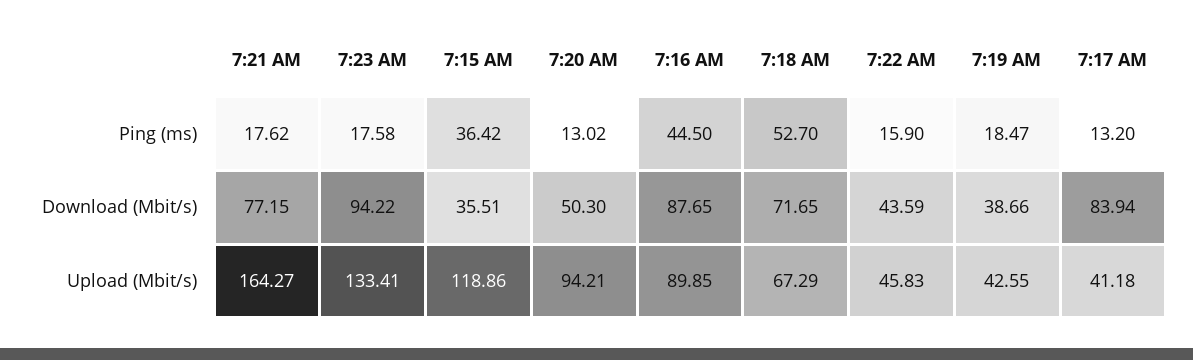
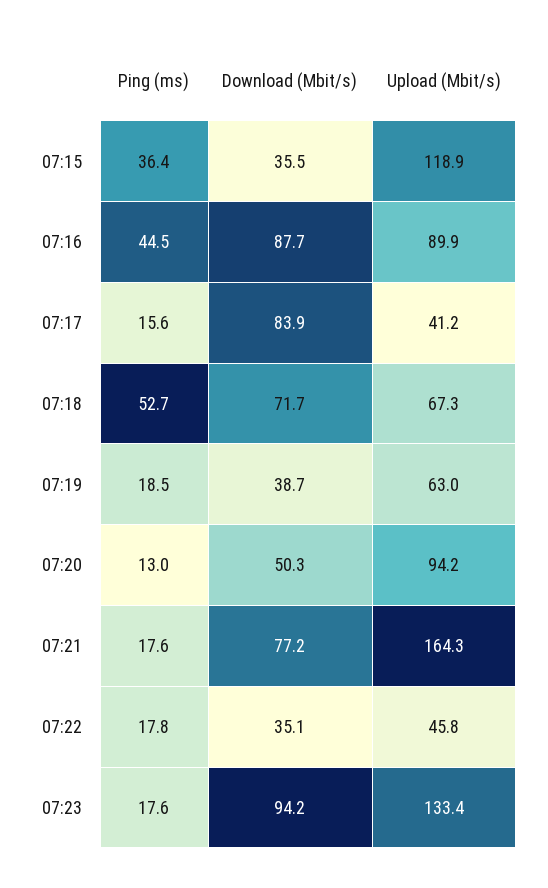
  {
    "7:21 AM": {
      "Ping (ms)": 17.62,
      "Download (Mbit/s)": 77.15,
      "Upload (Mbit/s)": 164.27
    },
    "7:23 AM": {
      "Ping (ms)": 17.58,
      "Download (Mbit/s)": 94.22,
      "Upload (Mbit/s)": 133.41
    },
    "7:15 AM": {
      "Ping (ms)": 36.42,
      "Download (Mbit/s)": 35.51,
      "Upload (Mbit/s)": 118.86
    },
    "7:20 AM": {
      "Ping (ms)": 13.02,
      "Download (Mbit/s)": 50.3,
      "Upload (Mbit/s)": 94.21
    },
    "7:16 AM": {
      "Ping (ms)": 44.5,
      "Download (Mbit/s)": 87.65,
      "Upload (Mbit/s)": 89.85
    },
    "7:18 AM": {
      "Ping (ms)": 52.7,
      "Download (Mbit/s)": 71.65,
      "Upload (Mbit/s)": 67.29
    },
    "7:22 AM": {
-     "Ping (ms)": 15.9,
+     "Ping (ms)": 17.8,
-     "Download (Mbit/s)": 43.59,
+     "Download (Mbit/s)": 35.1,
      "Upload (Mbit/s)": 45.83
    },
    "7:19 AM": {
      "Ping (ms)": 18.47,
      "Download (Mbit/s)": 38.66,
-     "Upload (Mbit/s)": 42.55
+     "Upload (Mbit/s)": 63
    },
    "7:17 AM": {
-     "Ping (ms)": 13.2,
+     "Ping (ms)": 15.6,
      "Download (Mbit/s)": 83.94,
      "Upload (Mbit/s)": 41.18
    }
  }

